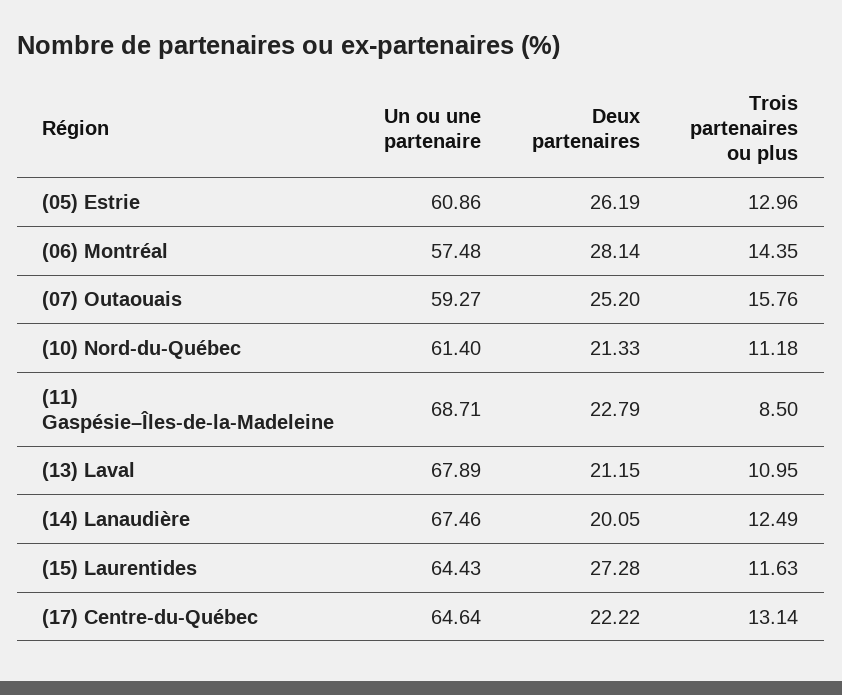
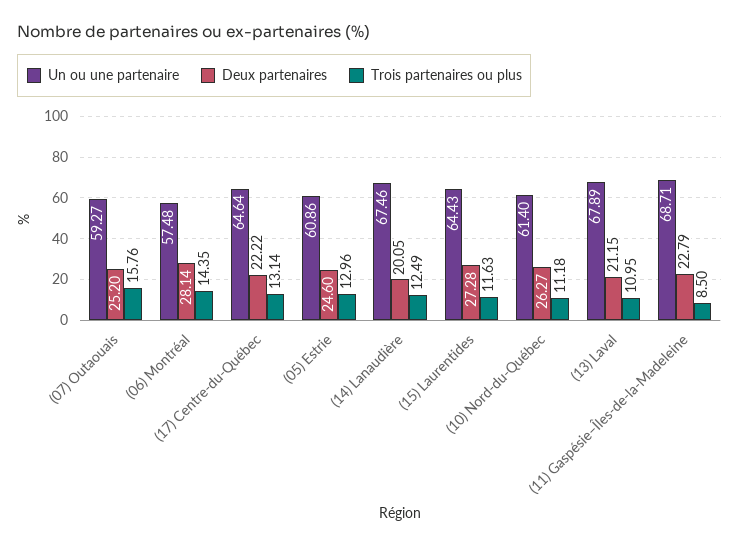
  {
    "Un ou une partenaire": {
      "(05) Estrie": 60.86,
      "(06) Montréal": 57.48,
      "(07) Outaouais": 59.27,
      "(10) Nord-du-Québec": 61.4,
      "(11) Gaspésie–Îles-de-la-Madeleine": 68.71,
      "(13) Laval": 67.89,
      "(14) Lanaudière": 67.46,
      "(15) Laurentides": 64.43,
      "(17) Centre-du-Québec": 64.64
    },
    "Deux partenaires": {
-     "(05) Estrie": 26.19,
+     "(05) Estrie": 24.6,
      "(06) Montréal": 28.14,
      "(07) Outaouais": 25.2,
-     "(10) Nord-du-Québec": 21.33,
+     "(10) Nord-du-Québec": 26.27,
      "(11) Gaspésie–Îles-de-la-Madeleine": 22.79,
      "(13) Laval": 21.15,
      "(14) Lanaudière": 20.05,
      "(15) Laurentides": 27.28,
      "(17) Centre-du-Québec": 22.22
    },
    "Trois partenaires ou plus": {
      "(05) Estrie": 12.96,
      "(06) Montréal": 14.35,
      "(07) Outaouais": 15.76,
      "(10) Nord-du-Québec": 11.18,
      "(11) Gaspésie–Îles-de-la-Madeleine": 8.5,
      "(13) Laval": 10.95,
      "(14) Lanaudière": 12.49,
      "(15) Laurentides": 11.63,
      "(17) Centre-du-Québec": 13.14
    }
  }

